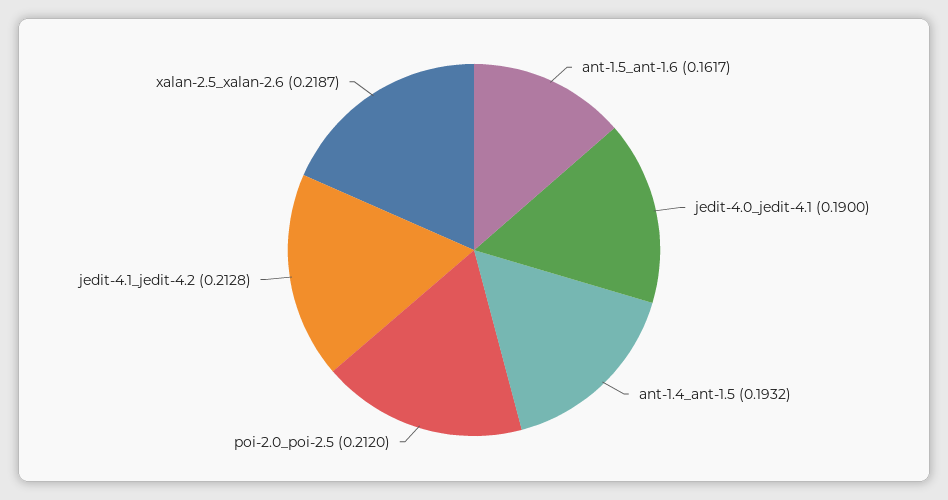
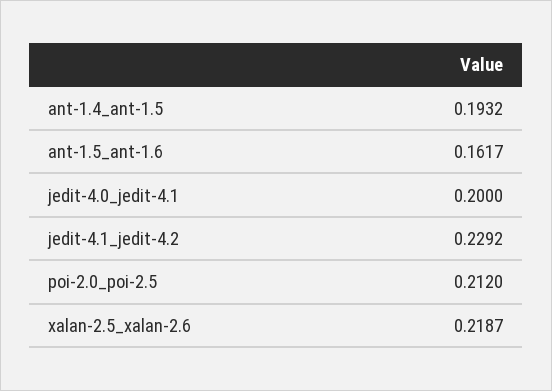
  {
    "ant-1.5_ant-1.6": 0.1617,
-   "jedit-4.0_jedit-4.1": 0.19,
+   "jedit-4.0_jedit-4.1": 0.2,
    "ant-1.4_ant-1.5": 0.1932,
    "poi-2.0_poi-2.5": 0.212,
-   "jedit-4.1_jedit-4.2": 0.2128,
+   "jedit-4.1_jedit-4.2": 0.2292,
    "xalan-2.5_xalan-2.6": 0.2187
  }

